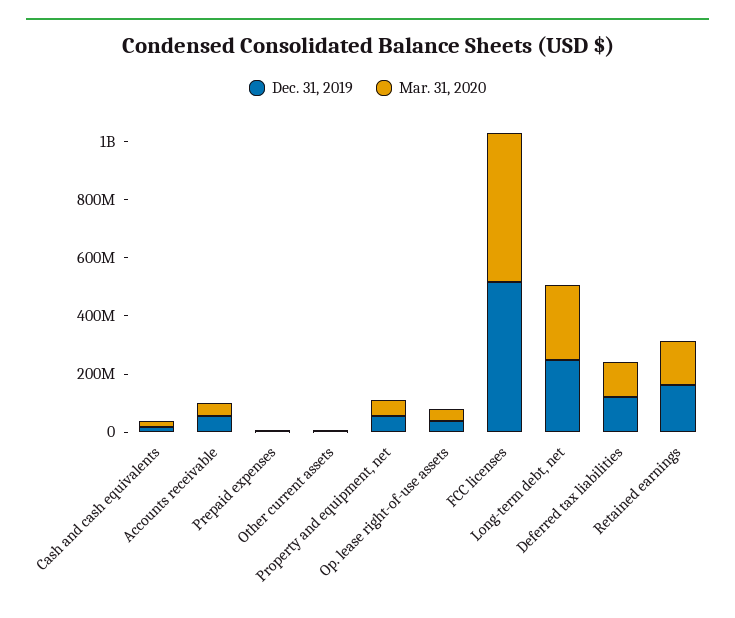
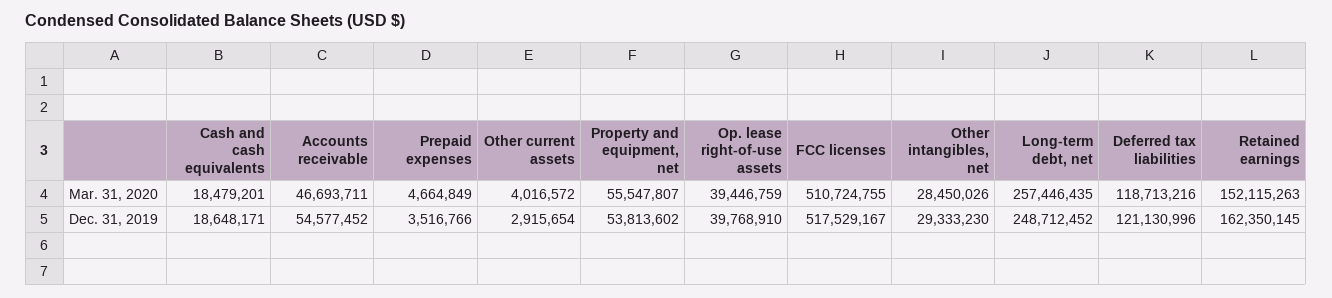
  {
    "Dec. 31, 2019": {
      "Cash and cash equivalents": 18648171,
      "Accounts receivable": 54577452,
      "Prepaid expenses": 3516766,
      "Other current assets": 2915654,
      "Property and equipment, net": 53813602,
      "Op. lease right-of-use assets": 39768910,
      "FCC licenses": 517529167,
      "Long-term debt, net": 248712452,
      "Deferred tax liabilities": 121130996,
-     "Retained earnings": 162350145
+     "Retained earnings": 162350145,
+     "Other intangibles, net": 29333230
    },
    "Mar. 31, 2020": {
      "Cash and cash equivalents": 18479201,
      "Accounts receivable": 46693711,
      "Prepaid expenses": 4664849,
      "Other current assets": 4016572,
      "Property and equipment, net": 55547807,
      "Op. lease right-of-use assets": 39446759,
      "FCC licenses": 510724755,
      "Long-term debt, net": 257446435,
      "Deferred tax liabilities": 118713216,
-     "Retained earnings": 152115263
+     "Retained earnings": 152115263,
+     "Other intangibles, net": 28450026
    }
  }

